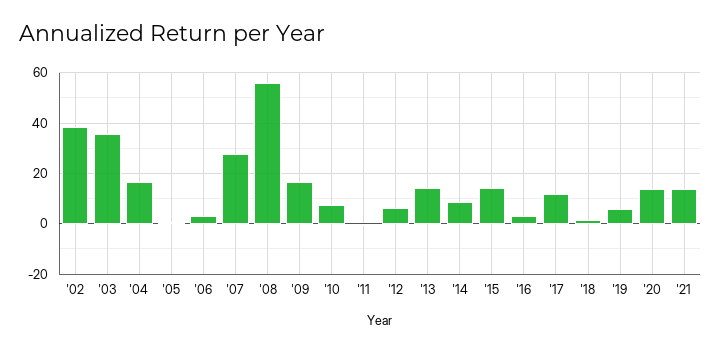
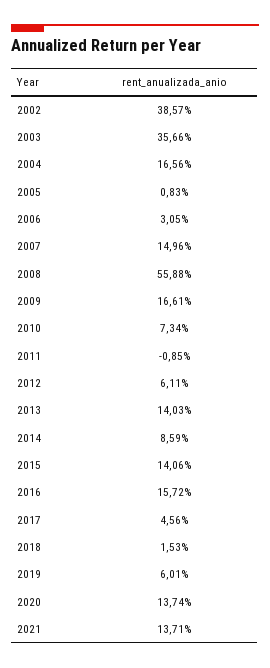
  {
    "'02": 38.57,
    "'03": 35.66,
    "'04": 16.56,
    "'05": 0.83,
    "'06": 3.05,
-   "'07": 27.5,
+   "'07": 14.96,
    "'08": 55.88,
    "'09": 16.61,
    "'10": 7.34,
    "'11": -0.85,
    "'12": 6.11,
    "'13": 14.03,
    "'14": 8.59,
    "'15": 14.06,
-   "'16": 2.5,
+   "'16": 15.72,
-   "'17": 12.5,
+   "'17": 4.56,
    "'18": 1.53,
    "'19": 6.01,
    "'20": 13.74,
    "'21": 13.71
  }

